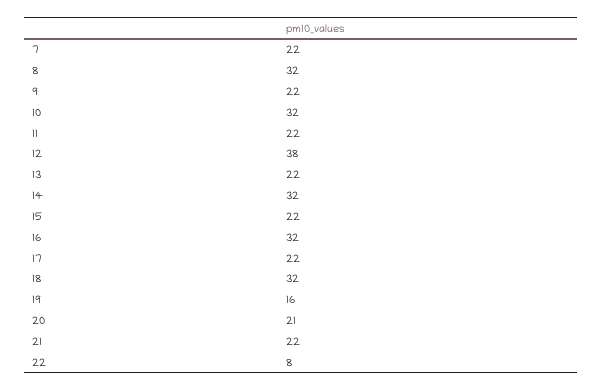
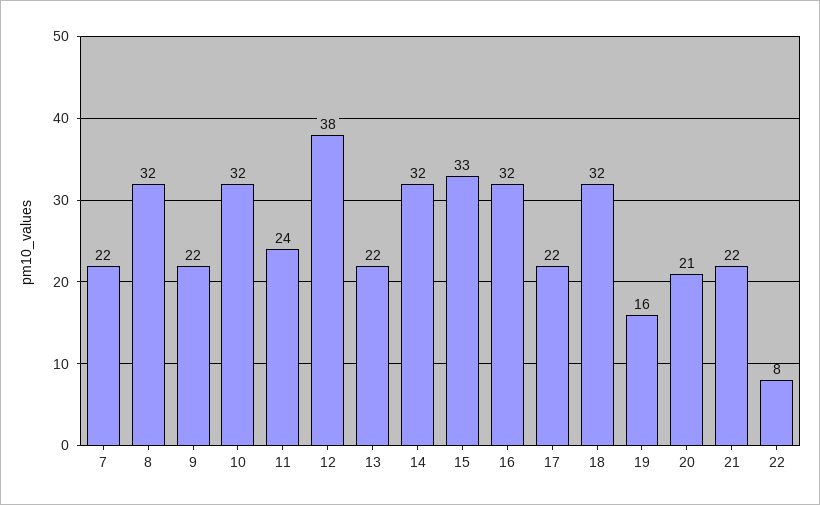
  {
    "7": 22,
    "8": 32,
    "9": 22,
    "10": 32,
-   "11": 22,
+   "11": 24,
    "12": 38,
    "13": 22,
    "14": 32,
-   "15": 22,
+   "15": 33,
    "16": 32,
    "17": 22,
    "18": 32,
    "19": 16,
    "20": 21,
    "21": 22,
    "22": 8
  }

